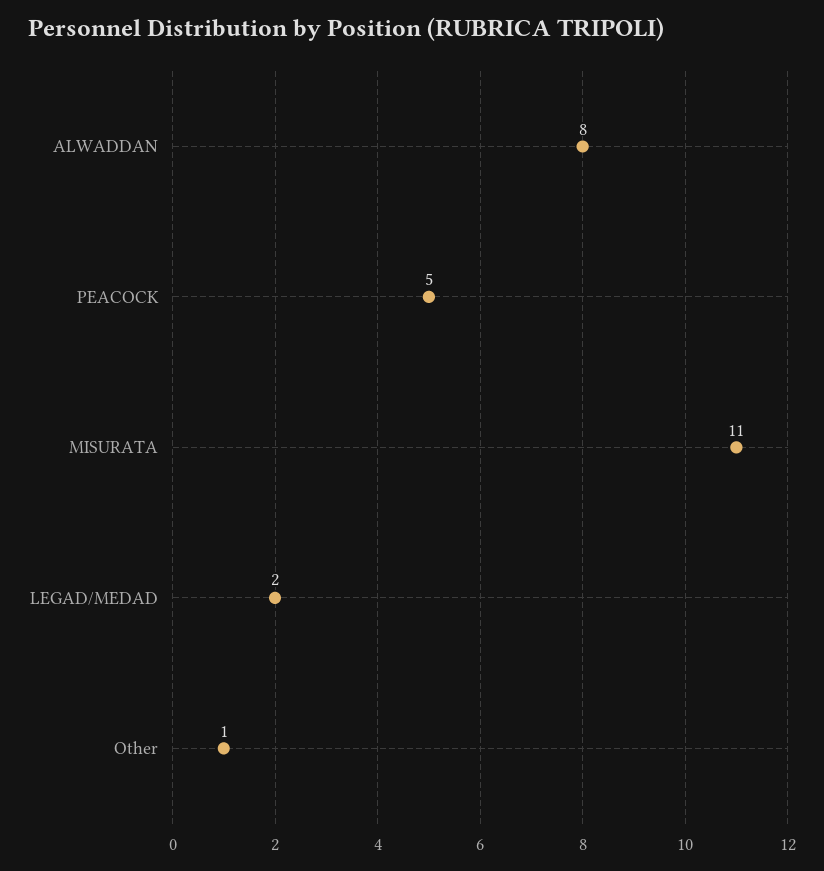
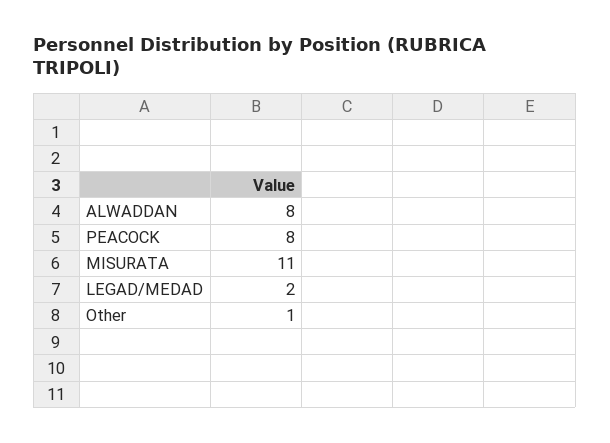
  {
    "ALWADDAN": 8,
-   "PEACOCK": 5,
+   "PEACOCK": 8,
    "MISURATA": 11,
    "LEGAD/MEDAD": 2,
    "Other": 1
  }

